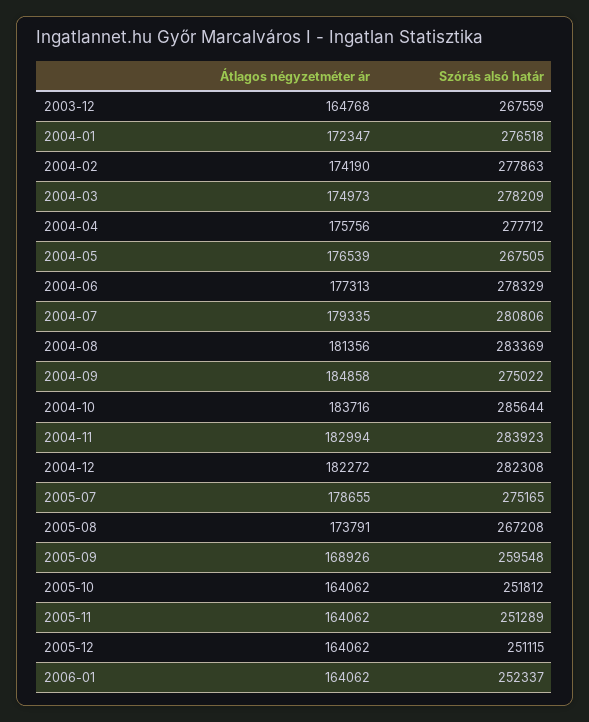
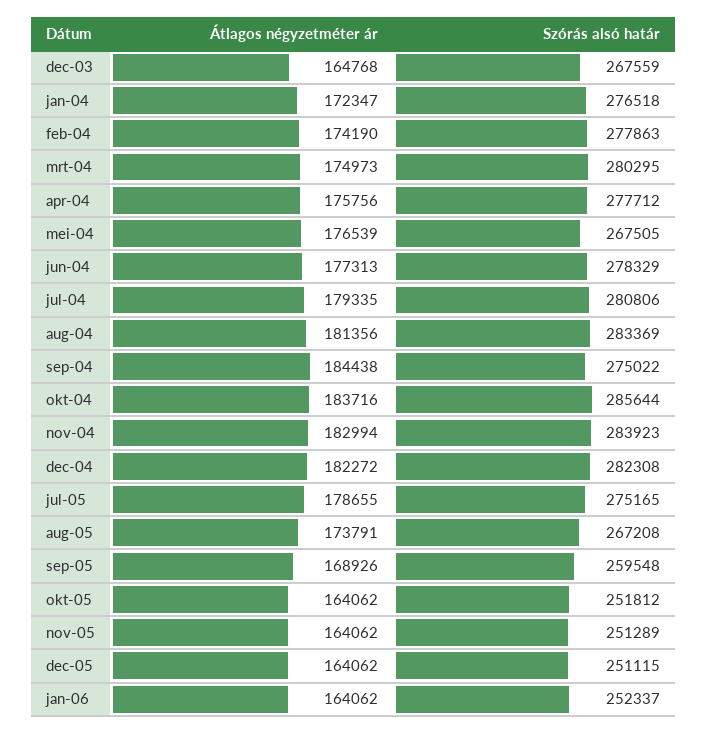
  {
    "Átlagos négyzetméter ár": {
      "2003-12": 164768,
      "2004-01": 172347,
      "2004-02": 174190,
      "2004-03": 174973,
      "2004-04": 175756,
      "2004-05": 176539,
      "2004-06": 177313,
      "2004-07": 179335,
      "2004-08": 181356,
-     "2004-09": 184858,
+     "2004-09": 184438,
      "2004-10": 183716,
      "2004-11": 182994,
      "2004-12": 182272,
      "2005-07": 178655,
      "2005-08": 173791,
      "2005-09": 168926,
      "2005-10": 164062,
      "2005-11": 164062,
      "2005-12": 164062,
      "2006-01": 164062
    },
    "Szórás alsó határ": {
      "2003-12": 267559,
      "2004-01": 276518,
      "2004-02": 277863,
-     "2004-03": 278209,
+     "2004-03": 280295,
      "2004-04": 277712,
      "2004-05": 267505,
      "2004-06": 278329,
      "2004-07": 280806,
      "2004-08": 283369,
      "2004-09": 275022,
      "2004-10": 285644,
      "2004-11": 283923,
      "2004-12": 282308,
      "2005-07": 275165,
      "2005-08": 267208,
      "2005-09": 259548,
      "2005-10": 251812,
      "2005-11": 251289,
      "2005-12": 251115,
      "2006-01": 252337
    }
  }

